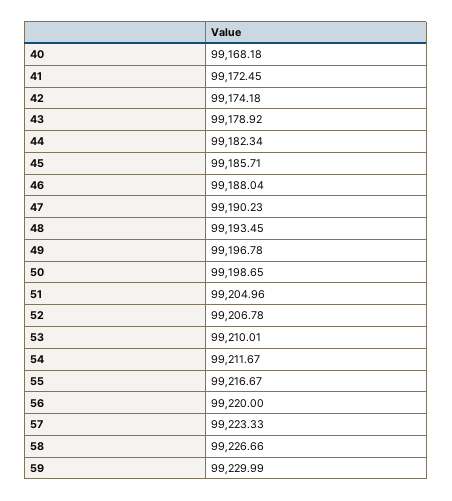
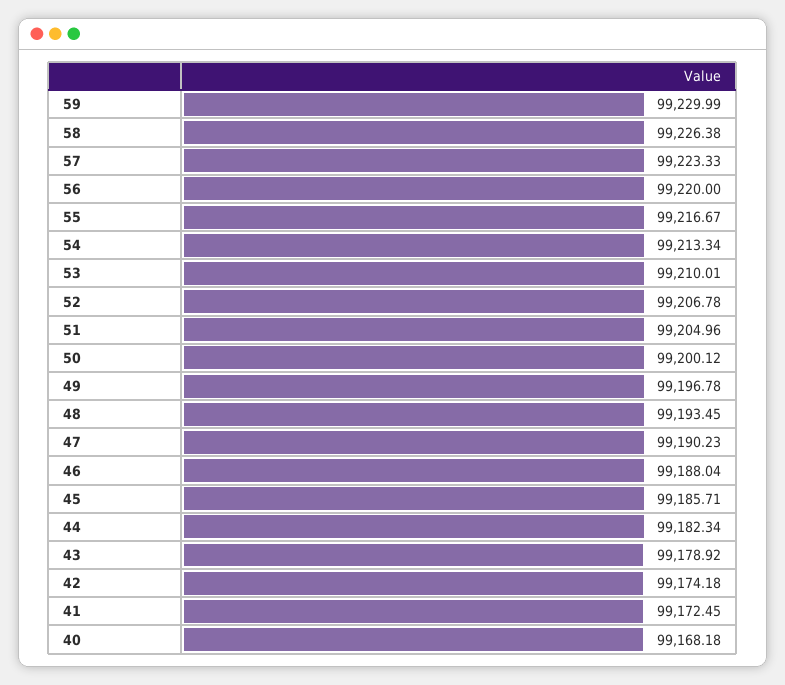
  {
    "40": 99168.18,
    "41": 99172.45,
    "42": 99174.18,
    "43": 99178.92,
    "44": 99182.34,
    "45": 99185.71,
    "46": 99188.04,
    "47": 99190.23,
    "48": 99193.45,
    "49": 99196.78,
-   "50": 99198.65,
+   "50": 99200.12,
    "51": 99204.96,
    "52": 99206.78,
    "53": 99210.01,
-   "54": 99211.67,
+   "54": 99213.34,
    "55": 99216.67,
    "56": 99220,
    "57": 99223.33,
-   "58": 99226.66,
+   "58": 99226.38,
    "59": 99229.99
  }

